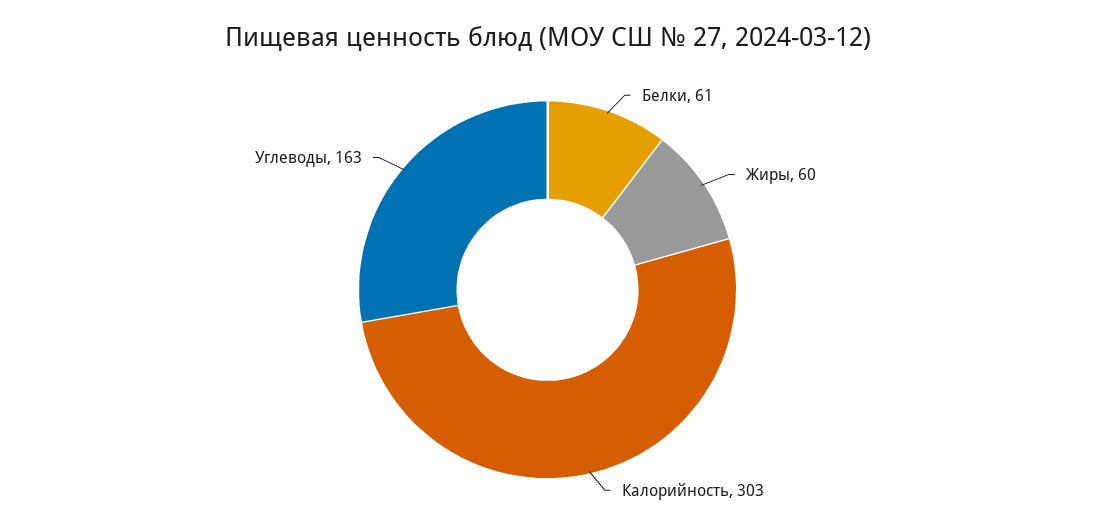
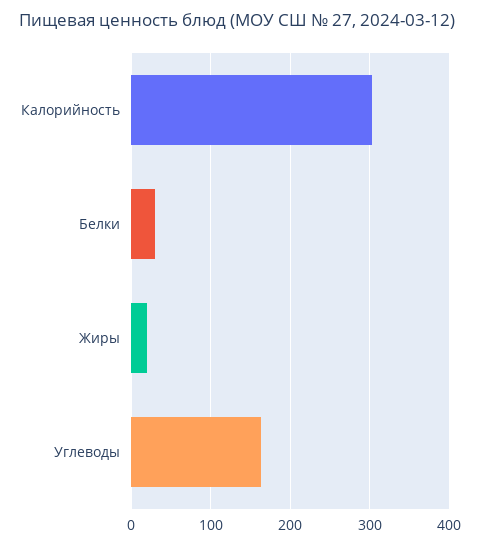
  {
-   "Белки": 61,
+   "Белки": 30,
-   "Жиры": 60,
+   "Жиры": 20,
    "Калорийность": 303,
    "Углеводы": 163
  }

